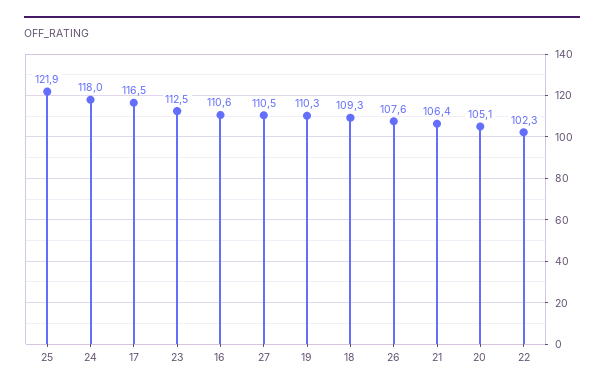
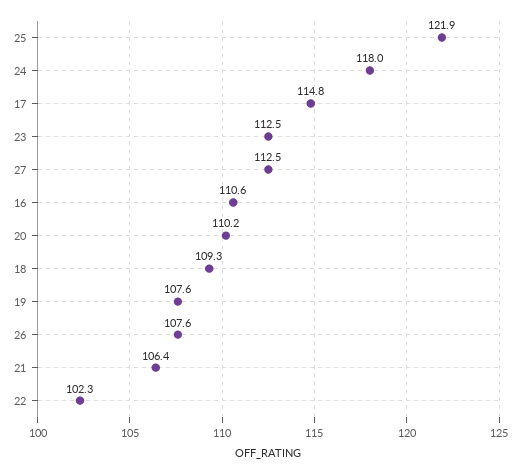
  {
    "25": 121.9,
    "24": 118,
-   "17": 116.5,
+   "17": 114.8,
    "23": 112.5,
    "16": 110.6,
-   "27": 110.5,
+   "27": 112.5,
-   "19": 110.3,
+   "19": 107.6,
    "18": 109.3,
    "26": 107.6,
    "21": 106.4,
-   "20": 105.1,
+   "20": 110.2,
    "22": 102.3
  }

